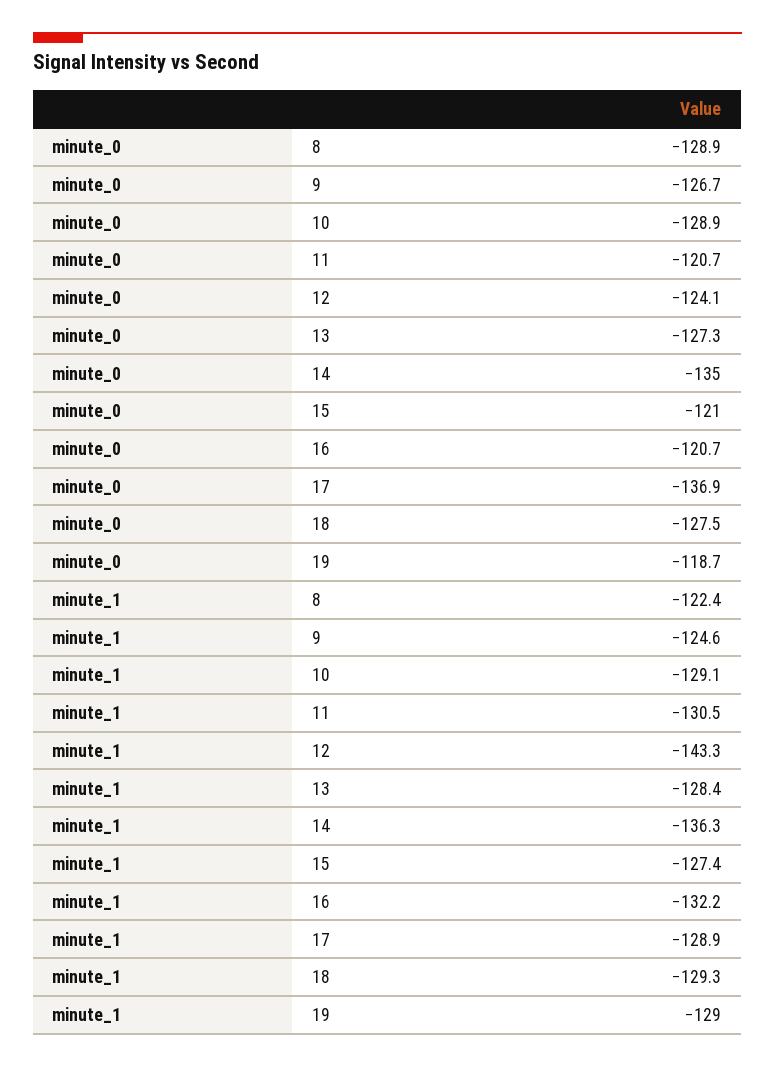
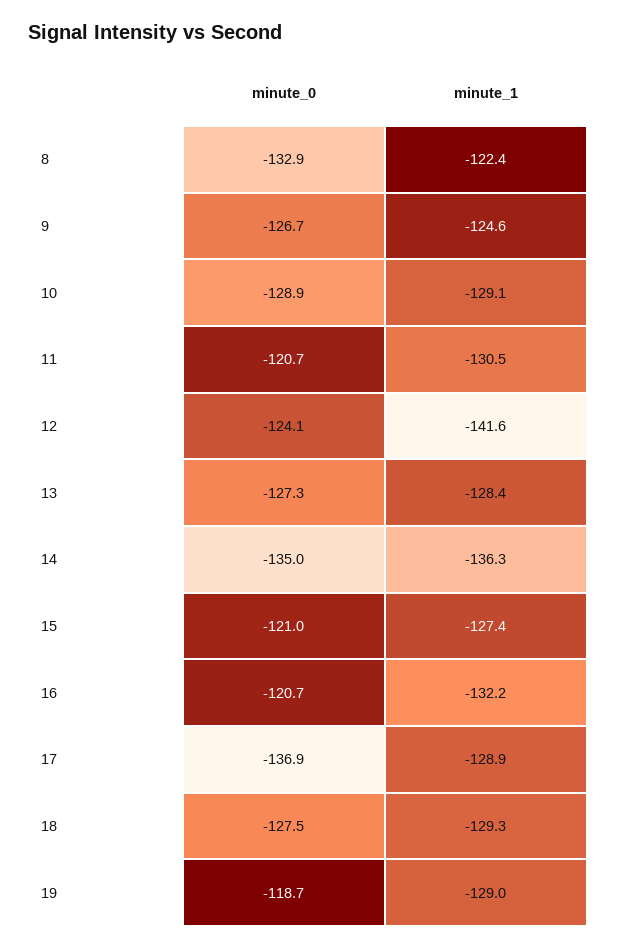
  {
    "minute_0": {
-     "8": -128.9,
+     "8": -132.9,
      "9": -126.7,
      "10": -128.9,
      "11": -120.7,
      "12": -124.1,
      "13": -127.3,
      "14": -135,
      "15": -121,
      "16": -120.7,
      "17": -136.9,
      "18": -127.5,
      "19": -118.7
    },
    "minute_1": {
      "8": -122.4,
      "9": -124.6,
      "10": -129.1,
      "11": -130.5,
-     "12": -143.3,
+     "12": -141.6,
      "13": -128.4,
      "14": -136.3,
      "15": -127.4,
      "16": -132.2,
      "17": -128.9,
      "18": -129.3,
      "19": -129
    }
  }

